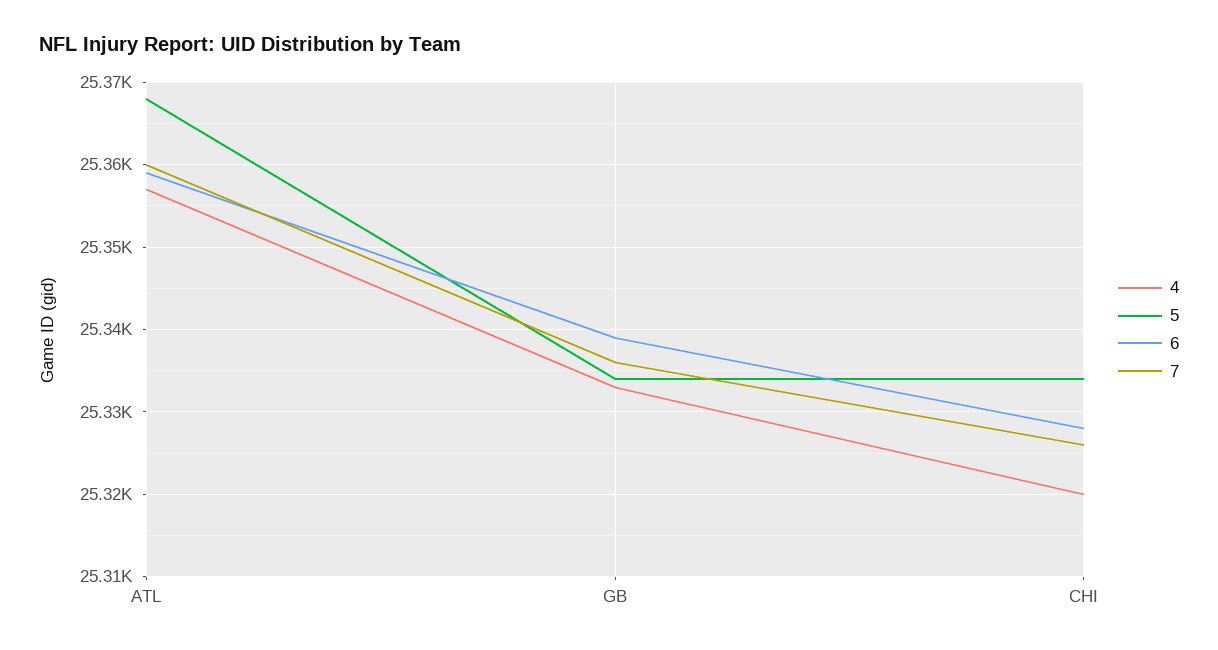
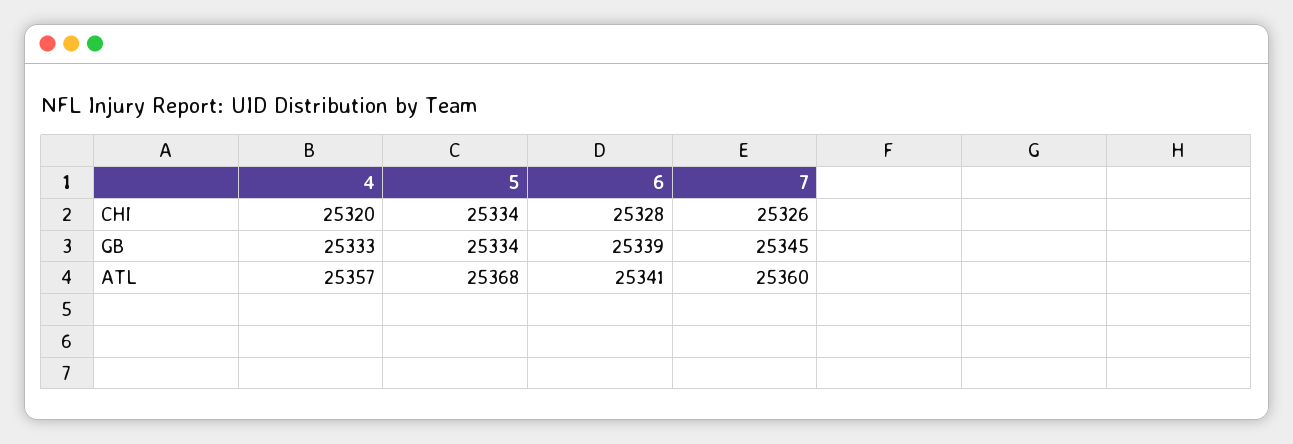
  {
    "4": {
      "ATL": 25357,
      "GB": 25333,
      "CHI": 25320
    },
    "5": {
      "ATL": 25368,
      "GB": 25334,
      "CHI": 25334
    },
    "6": {
-     "ATL": 25359,
+     "ATL": 25341,
      "GB": 25339,
      "CHI": 25328
    },
    "7": {
      "ATL": 25360,
-     "GB": 25336,
+     "GB": 25345,
      "CHI": 25326
    }
  }

